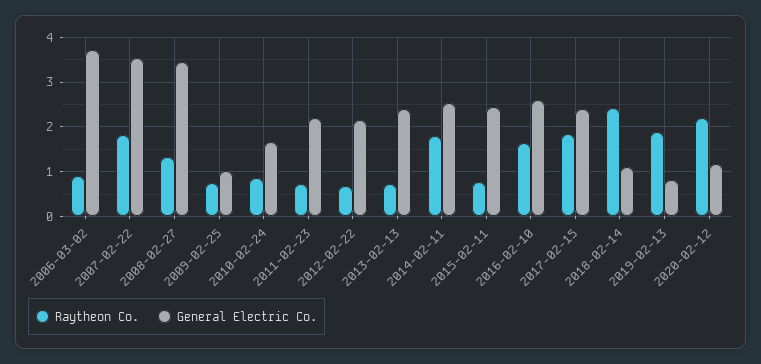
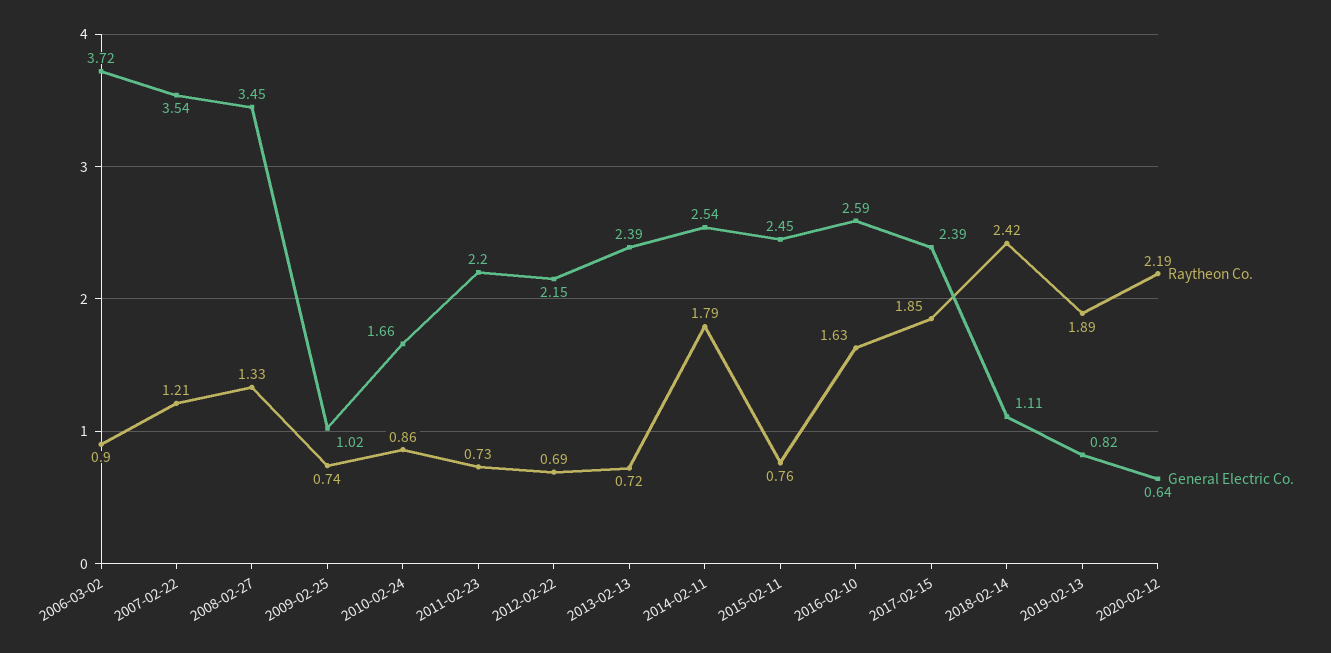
  {
    "Raytheon Co.": {
      "2006-03-02": 0.9,
-     "2007-02-22": 1.8,
+     "2007-02-22": 1.21,
      "2008-02-27": 1.33,
      "2009-02-25": 0.74,
      "2010-02-24": 0.86,
      "2011-02-23": 0.73,
      "2012-02-22": 0.69,
      "2013-02-13": 0.72,
      "2014-02-11": 1.79,
      "2015-02-11": 0.76,
      "2016-02-10": 1.63,
      "2017-02-15": 1.85,
      "2018-02-14": 2.42,
      "2019-02-13": 1.89,
      "2020-02-12": 2.19
    },
    "General Electric Co.": {
      "2006-03-02": 3.72,
      "2007-02-22": 3.54,
      "2008-02-27": 3.45,
      "2009-02-25": 1.02,
      "2010-02-24": 1.66,
      "2011-02-23": 2.2,
      "2012-02-22": 2.15,
      "2013-02-13": 2.39,
      "2014-02-11": 2.54,
      "2015-02-11": 2.45,
      "2016-02-10": 2.59,
      "2017-02-15": 2.39,
      "2018-02-14": 1.11,
      "2019-02-13": 0.82,
-     "2020-02-12": 1.2
+     "2020-02-12": 0.64
    }
  }

